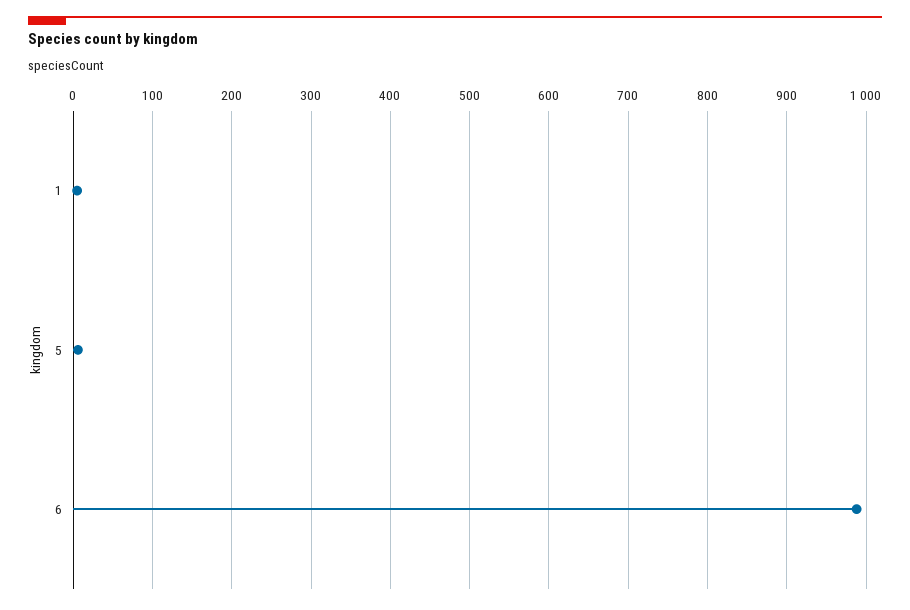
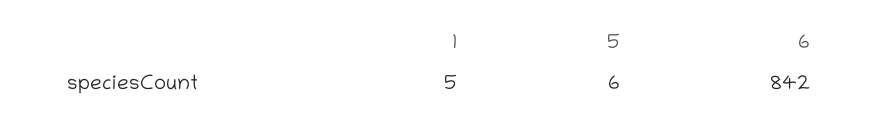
  {
    "1": 5,
    "5": 6,
-   "6": 990
+   "6": 842
  }

